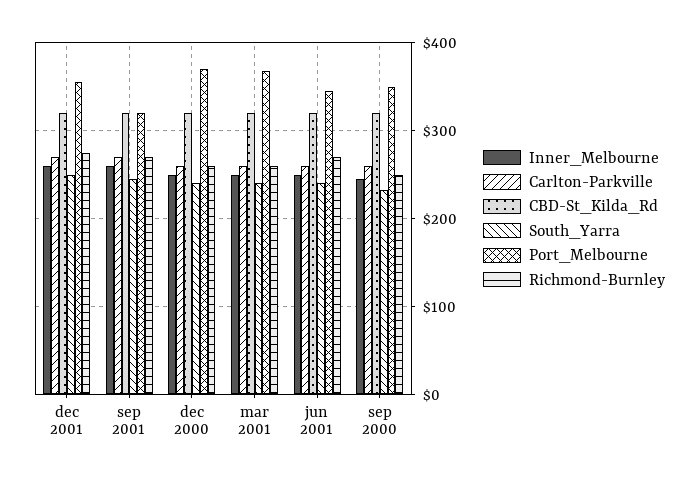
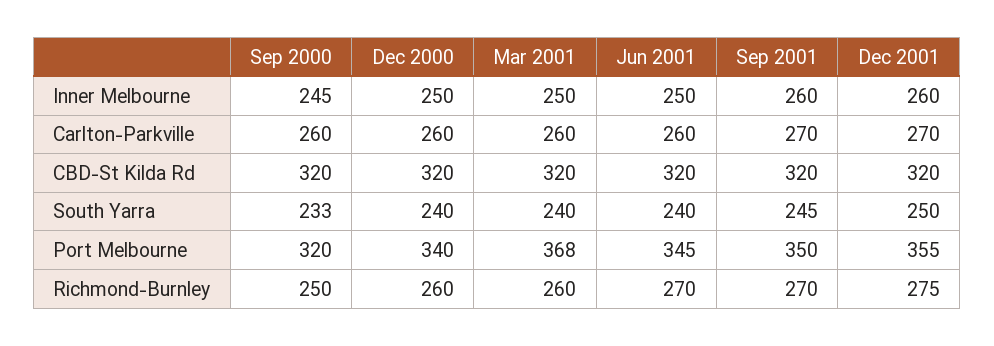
  {
    "Inner_Melbourne": {
      "dec 2001": 260,
      "sep 2001": 260,
      "dec 2000": 250,
      "mar 2001": 250,
      "jun 2001": 250,
      "sep 2000": 245
    },
    "Carlton-Parkville": {
      "dec 2001": 270,
      "sep 2001": 270,
      "dec 2000": 260,
      "mar 2001": 260,
      "jun 2001": 260,
      "sep 2000": 260
    },
    "CBD-St_Kilda_Rd": {
      "dec 2001": 320,
      "sep 2001": 320,
      "dec 2000": 320,
      "mar 2001": 320,
      "jun 2001": 320,
      "sep 2000": 320
    },
    "South_Yarra": {
      "dec 2001": 250,
      "sep 2001": 245,
      "dec 2000": 240,
      "mar 2001": 240,
      "jun 2001": 240,
      "sep 2000": 233
    },
    "Port_Melbourne": {
      "dec 2001": 355,
-     "sep 2001": 320,
+     "sep 2001": 350,
-     "dec 2000": 370,
+     "dec 2000": 340,
      "mar 2001": 368,
      "jun 2001": 345,
-     "sep 2000": 350
+     "sep 2000": 320
    },
    "Richmond-Burnley": {
      "dec 2001": 275,
      "sep 2001": 270,
      "dec 2000": 260,
      "mar 2001": 260,
      "jun 2001": 270,
      "sep 2000": 250
    }
  }

